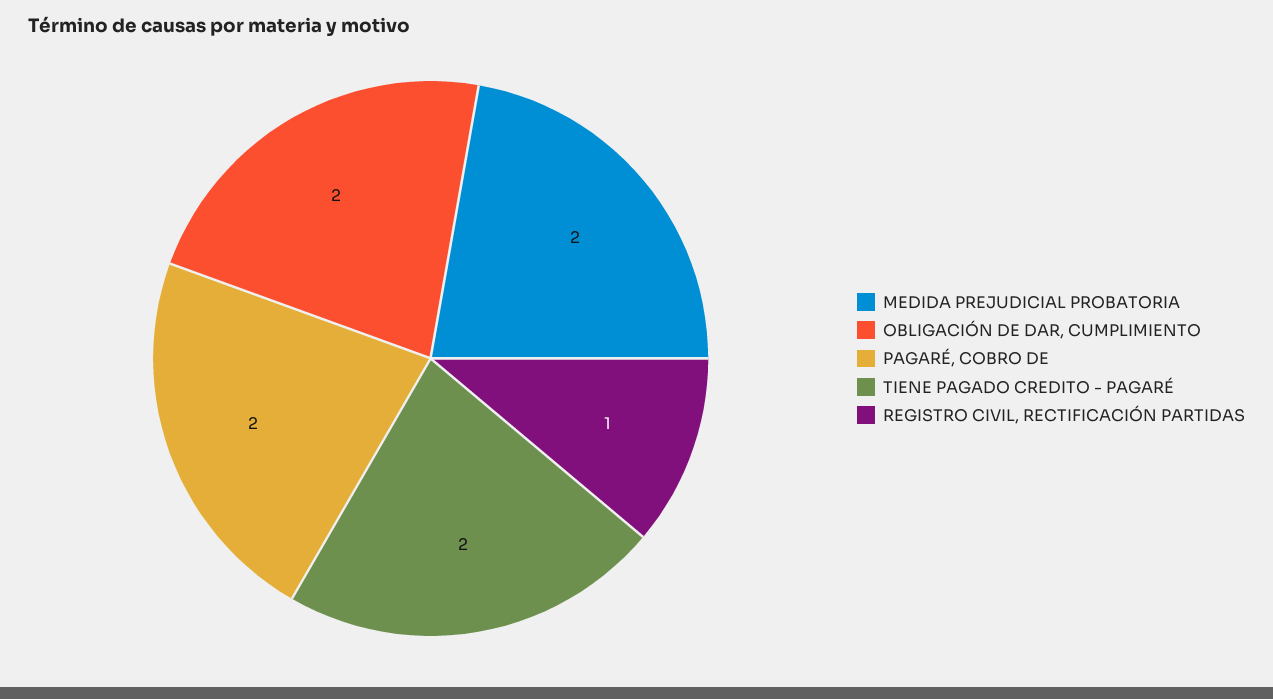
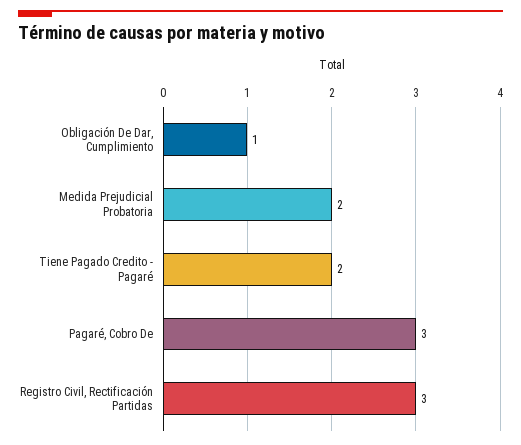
  {
    "MEDIDA PREJUDICIAL PROBATORIA": 2,
-   "OBLIGACIÓN DE DAR, CUMPLIMIENTO": 2,
+   "OBLIGACIÓN DE DAR, CUMPLIMIENTO": 1,
-   "PAGARÉ, COBRO DE": 2,
+   "PAGARÉ, COBRO DE": 3,
    "TIENE PAGADO CREDITO - PAGARÉ": 2,
-   "REGISTRO CIVIL, RECTIFICACIÓN PARTIDAS": 1
+   "REGISTRO CIVIL, RECTIFICACIÓN PARTIDAS": 3
  }

